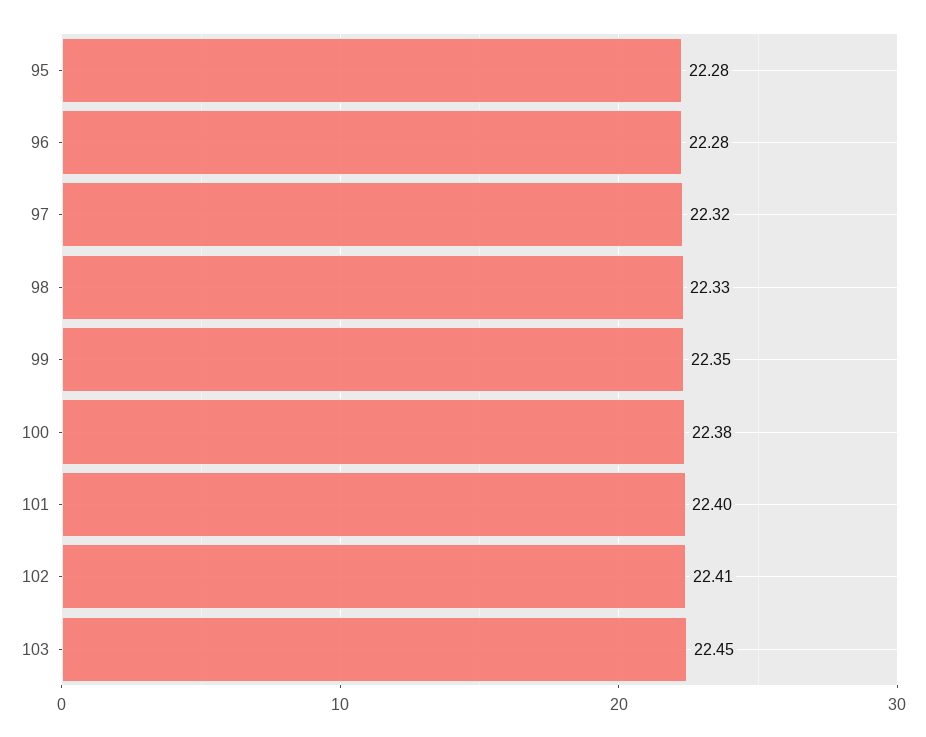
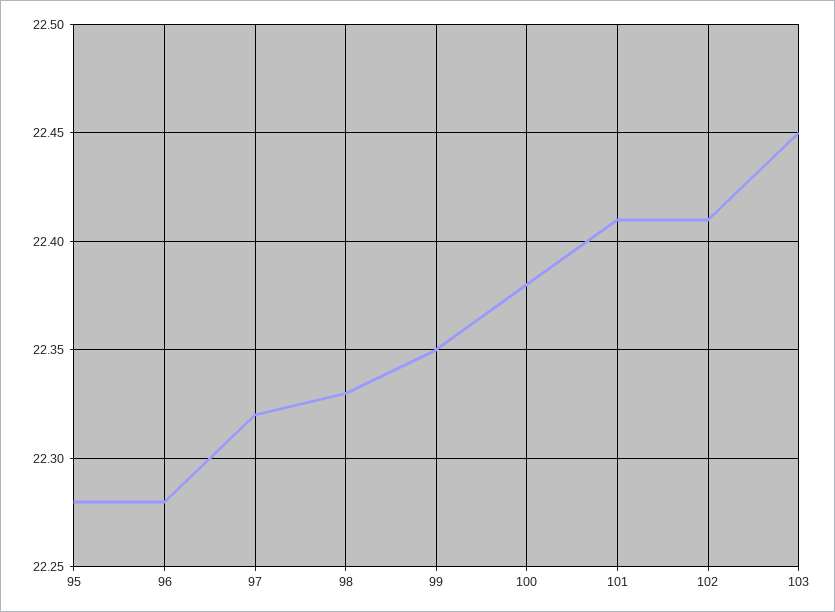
  {
    "95": 22.28,
    "96": 22.28,
    "97": 22.32,
    "98": 22.33,
    "99": 22.35,
    "100": 22.38,
-   "101": 22.4,
+   "101": 22.41,
    "102": 22.41,
    "103": 22.45
  }

